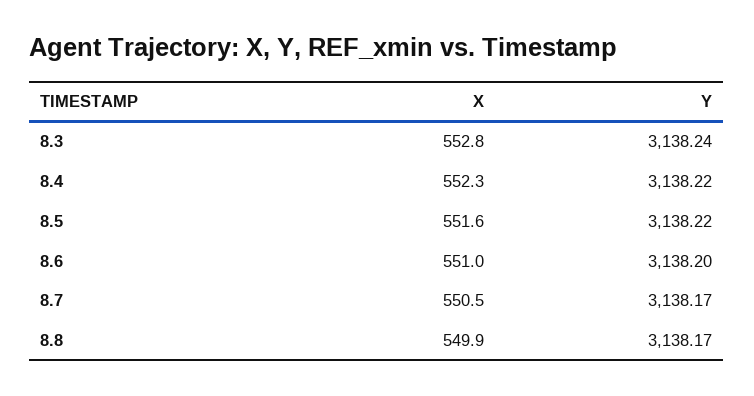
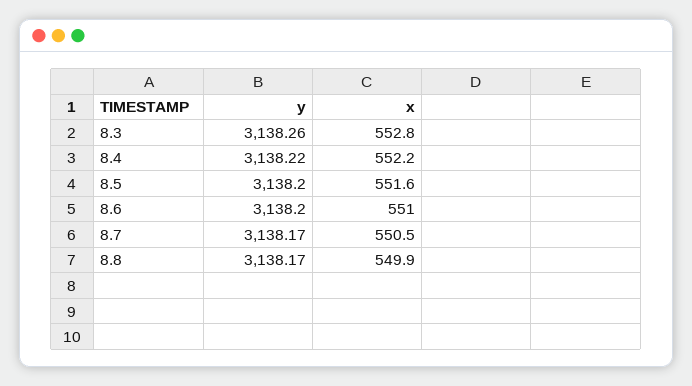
  {
    "X": {
      "8.3": 552.8,
-     "8.4": 552.3,
+     "8.4": 552.2,
      "8.5": 551.6,
      "8.6": 551,
      "8.7": 550.5,
      "8.8": 549.9
    },
    "Y": {
-     "8.3": 3138.24,
+     "8.3": 3138.26,
      "8.4": 3138.22,
-     "8.5": 3138.22,
+     "8.5": 3138.2,
      "8.6": 3138.2,
      "8.7": 3138.17,
      "8.8": 3138.17
    }
  }

